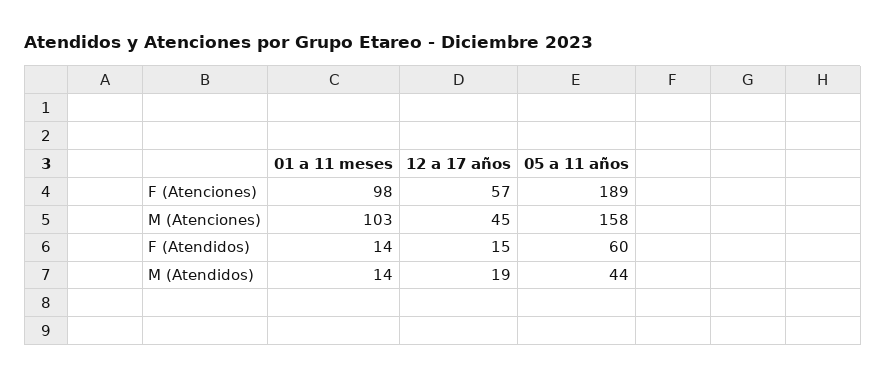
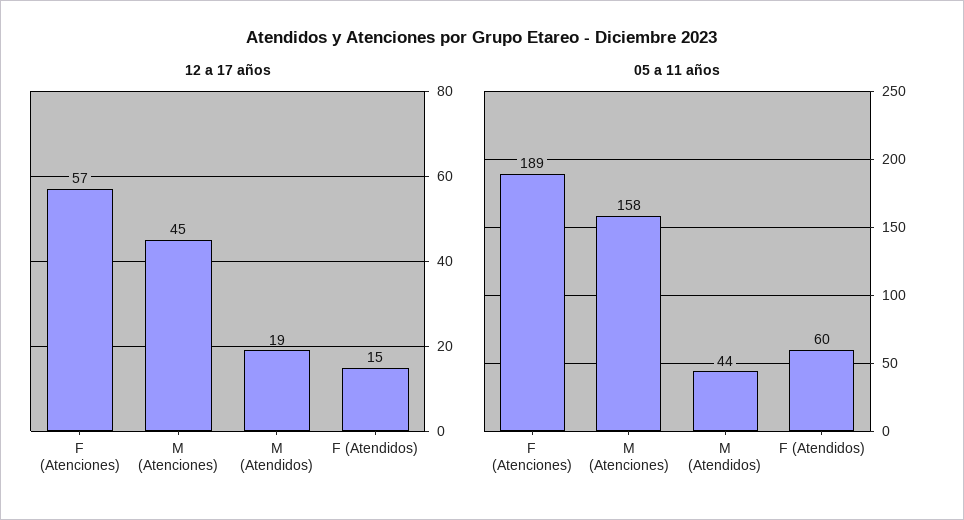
  {
-   "01 a 11 meses": {
-     "F (Atenciones)": 98,
-     "M (Atenciones)": 103,
-     "F (Atendidos)": 14,
-     "M (Atendidos)": 14
-   },
    "12 a 17 años": {
      "F (Atenciones)": 57,
      "M (Atenciones)": 45,
      "F (Atendidos)": 15,
      "M (Atendidos)": 19
    },
    "05 a 11 años": {
      "F (Atenciones)": 189,
      "M (Atenciones)": 158,
      "F (Atendidos)": 60,
      "M (Atendidos)": 44
    }
  }

